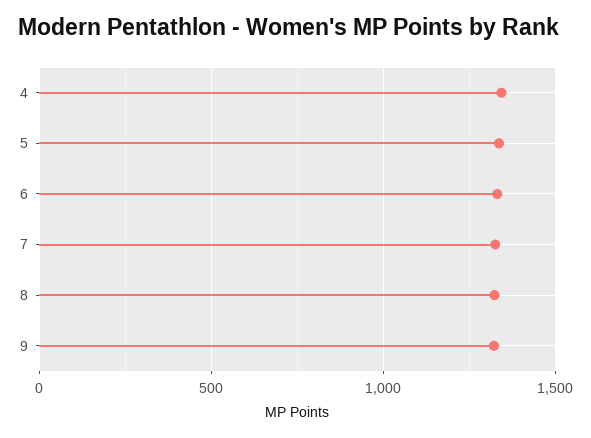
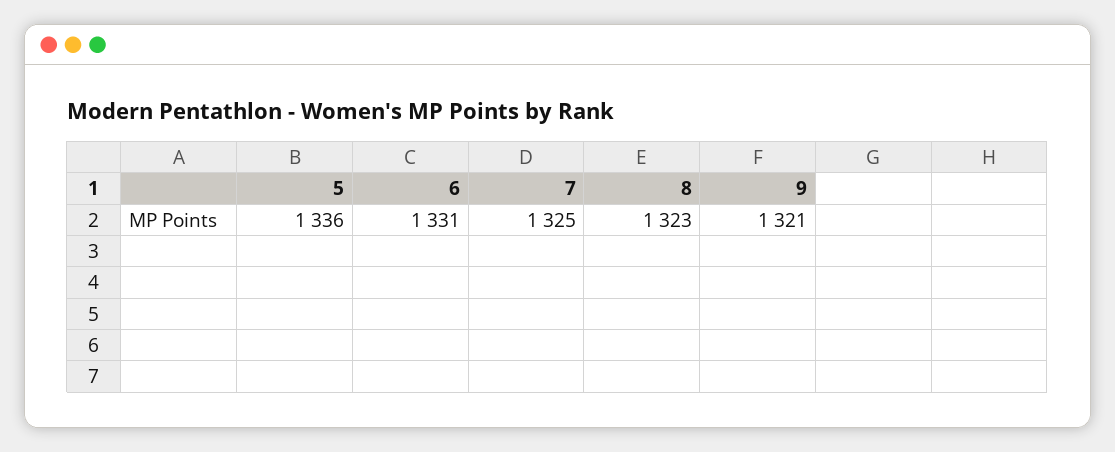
  {
-   "4": 1350,
    "5": 1336,
    "6": 1331,
    "7": 1325,
    "8": 1323,
    "9": 1321
  }

